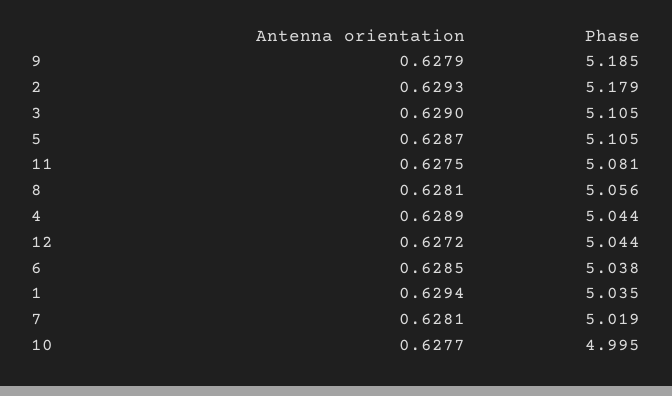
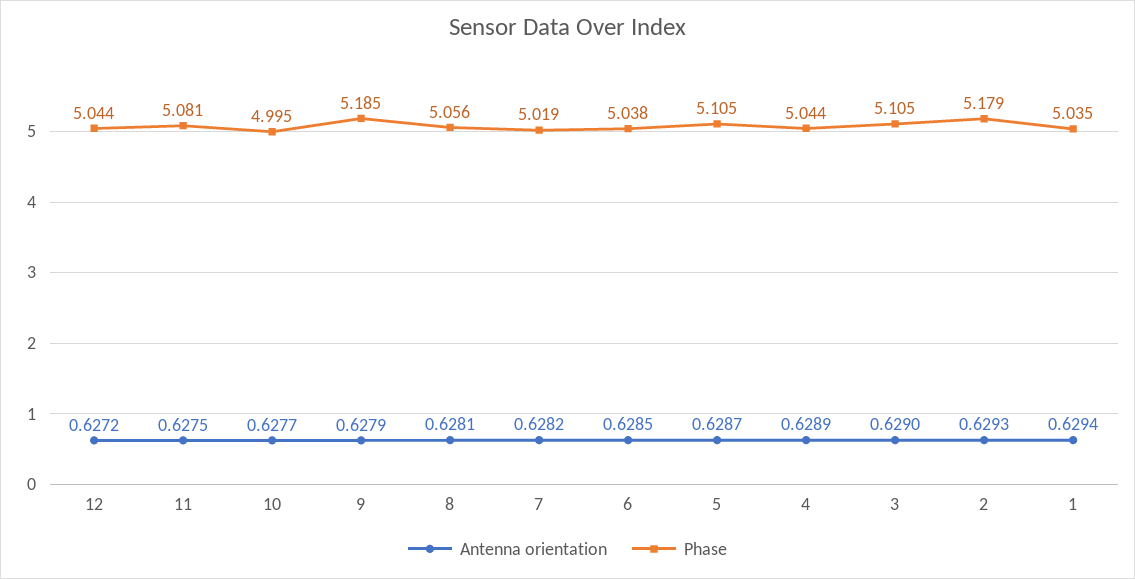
  {
    "Antenna orientation": {
      "9": 0.6279,
      "2": 0.6293,
      "3": 0.629,
      "5": 0.6287,
      "11": 0.6275,
      "8": 0.6281,
      "4": 0.6289,
      "12": 0.6272,
      "6": 0.6285,
      "1": 0.6294,
-     "7": 0.6281,
+     "7": 0.6282,
      "10": 0.6277
    },
    "Phase": {
      "9": 5.185,
      "2": 5.179,
      "3": 5.105,
      "5": 5.105,
      "11": 5.081,
      "8": 5.056,
      "4": 5.044,
      "12": 5.044,
      "6": 5.038,
      "1": 5.035,
      "7": 5.019,
      "10": 4.995
    }
  }

